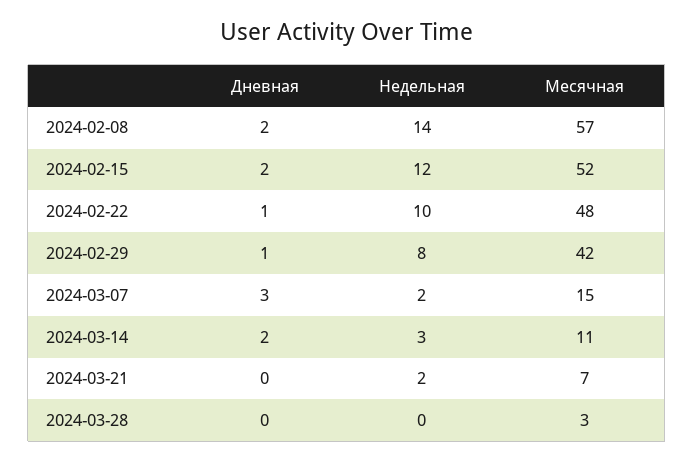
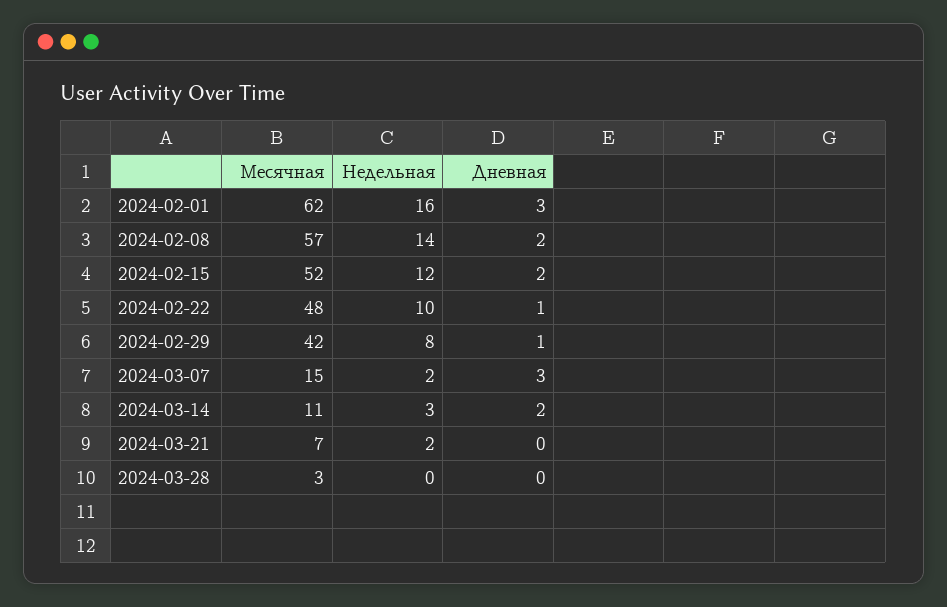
  {
    "Дневная": {
      "2024-02-08": 2,
      "2024-02-15": 2,
      "2024-02-22": 1,
      "2024-02-29": 1,
      "2024-03-07": 3,
      "2024-03-14": 2,
      "2024-03-21": 0,
-     "2024-03-28": 0
+     "2024-03-28": 0,
+     "2024-02-01": 3
    },
    "Недельная": {
      "2024-02-08": 14,
      "2024-02-15": 12,
      "2024-02-22": 10,
      "2024-02-29": 8,
      "2024-03-07": 2,
      "2024-03-14": 3,
      "2024-03-21": 2,
-     "2024-03-28": 0
+     "2024-03-28": 0,
+     "2024-02-01": 16
    },
    "Месячная": {
      "2024-02-08": 57,
      "2024-02-15": 52,
      "2024-02-22": 48,
      "2024-02-29": 42,
      "2024-03-07": 15,
      "2024-03-14": 11,
      "2024-03-21": 7,
-     "2024-03-28": 3
+     "2024-03-28": 3,
+     "2024-02-01": 62
    }
  }

